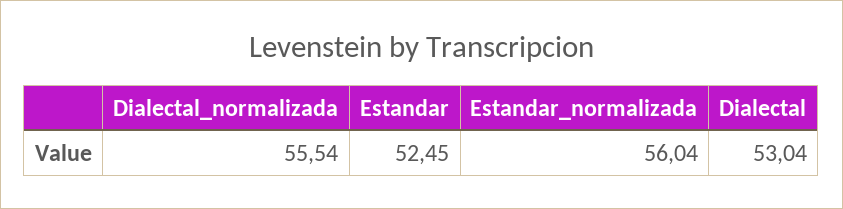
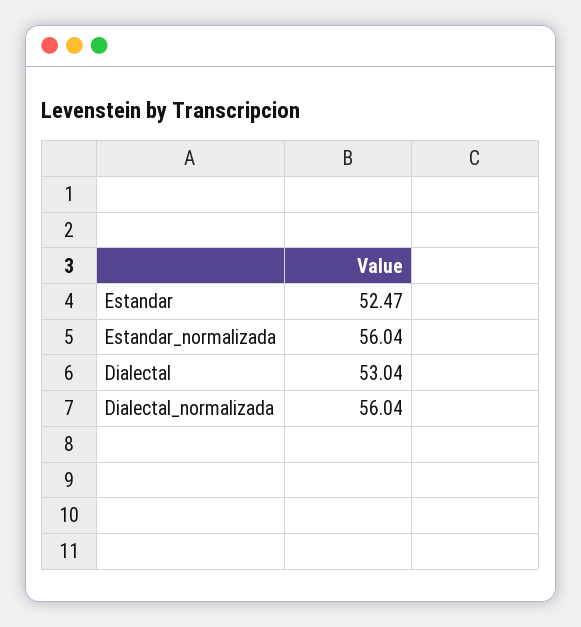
  {
-   "Dialectal_normalizada": 55.54,
+   "Dialectal_normalizada": 56.04,
-   "Estandar": 52.45,
+   "Estandar": 52.47,
    "Estandar_normalizada": 56.04,
    "Dialectal": 53.04
  }

